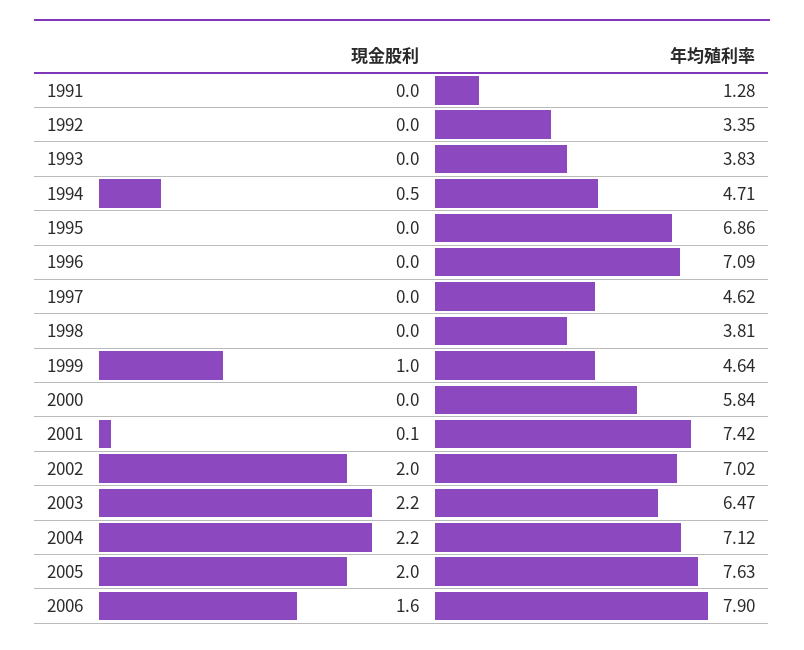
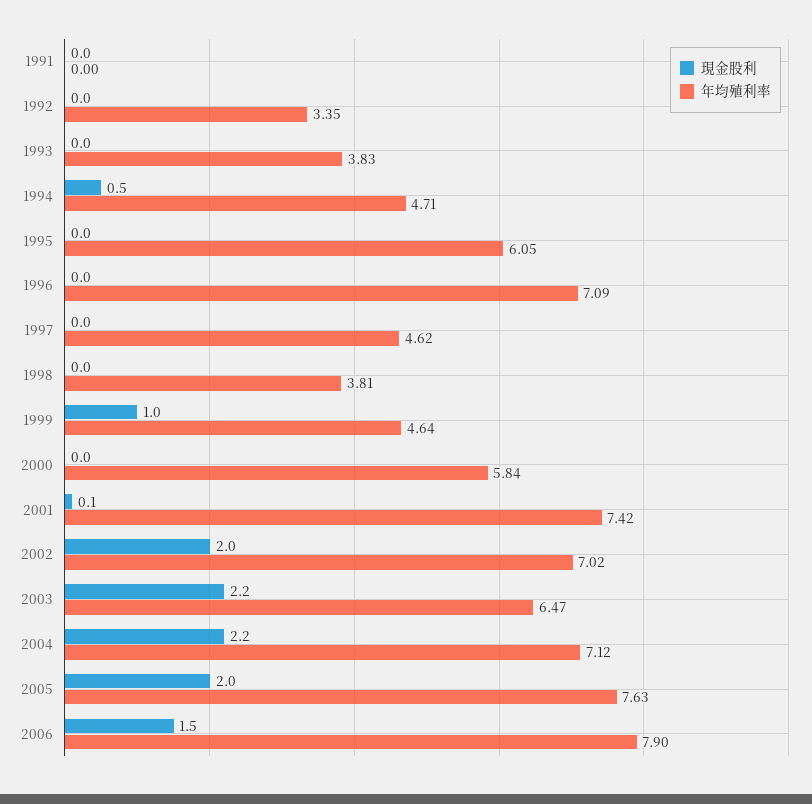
  {
    "現金股利": {
      "1991": 0,
      "1992": 0,
      "1993": 0,
      "1994": 0.5,
      "1995": 0,
      "1996": 0,
      "1997": 0,
      "1998": 0,
      "1999": 1,
      "2000": 0,
      "2001": 0.1,
      "2002": 2,
      "2003": 2.2,
      "2004": 2.2,
      "2005": 2,
-     "2006": 1.6
+     "2006": 1.5
    },
    "年均殖利率": {
-     "1991": 1.28,
+     "1991": 0,
      "1992": 3.35,
      "1993": 3.83,
      "1994": 4.71,
-     "1995": 6.86,
+     "1995": 6.05,
      "1996": 7.09,
      "1997": 4.62,
      "1998": 3.81,
      "1999": 4.64,
      "2000": 5.84,
      "2001": 7.42,
      "2002": 7.02,
      "2003": 6.47,
      "2004": 7.12,
      "2005": 7.63,
      "2006": 7.9
    }
  }

